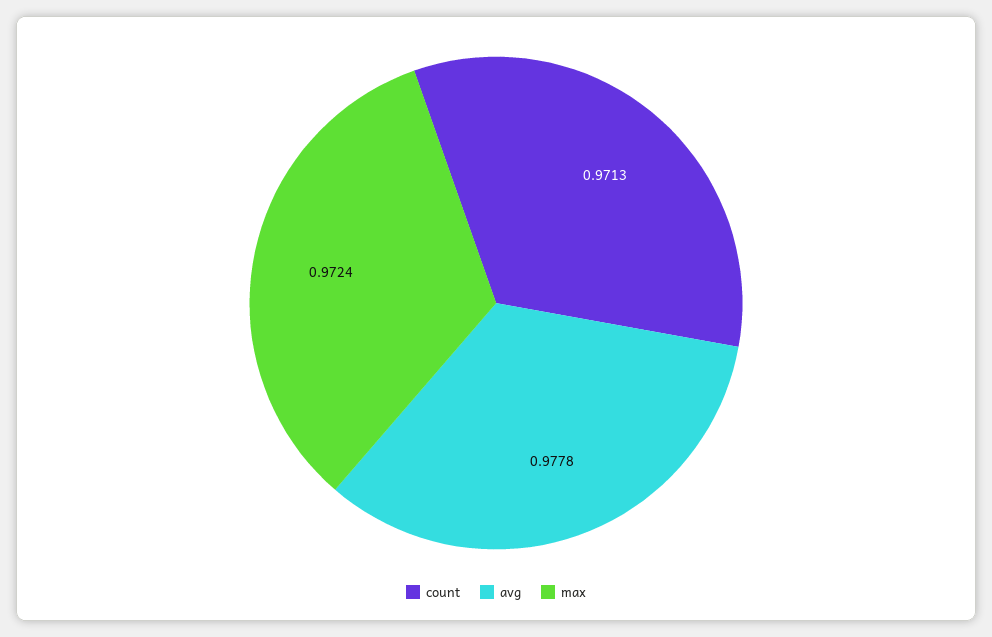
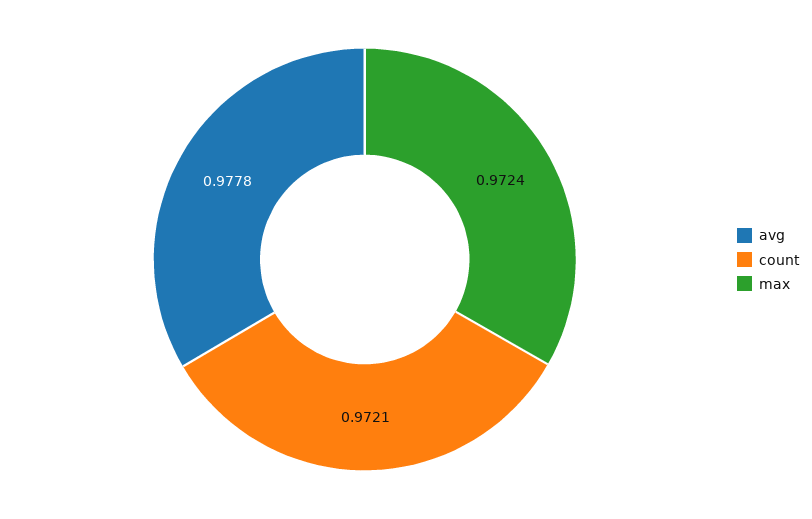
  {
-   "count": 0.9713,
+   "count": 0.9721,
    "avg": 0.9778,
    "max": 0.9724
  }

